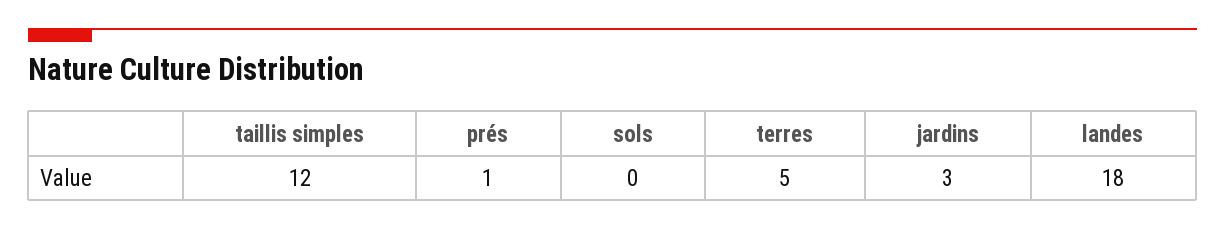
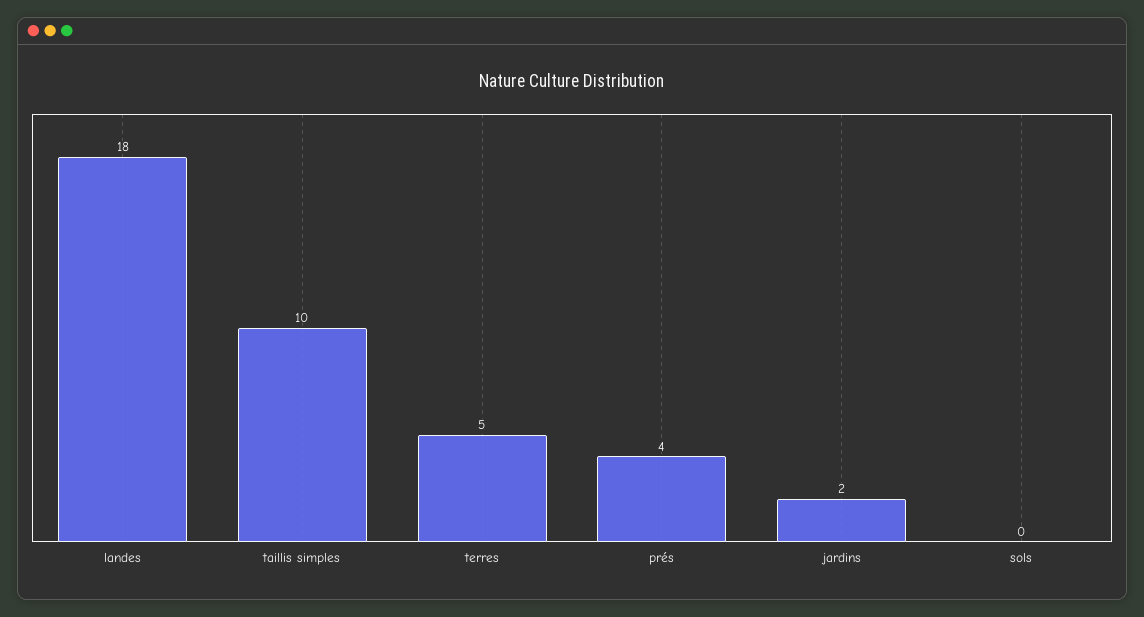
  {
-   "taillis simples": 12,
+   "taillis simples": 10,
-   "prés": 1,
+   "prés": 4,
    "sols": 0,
    "terres": 5,
-   "jardins": 3,
+   "jardins": 2,
    "landes": 18
  }

